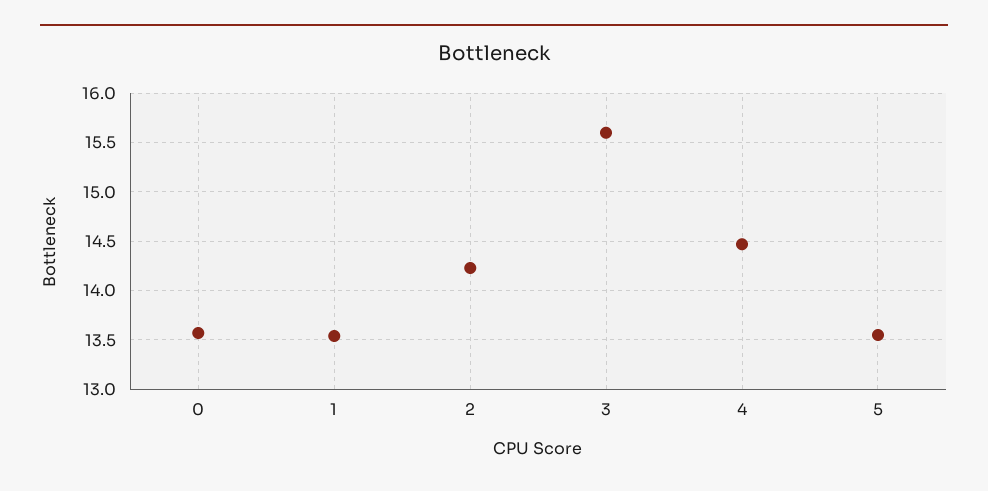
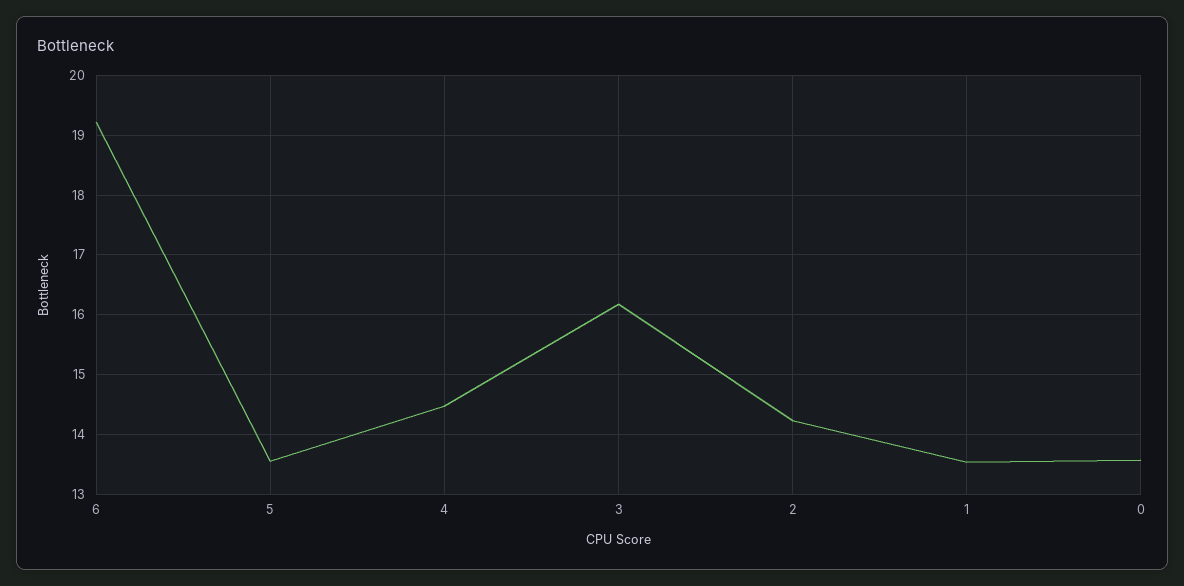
  {
    "0": 13.6,
    "1": 13.5,
    "2": 14.2,
-   "3": 15.6,
+   "3": 16.2,
    "4": 14.5,
-   "5": 13.6
+   "5": 13.6,
+   "6": 19.2
  }

